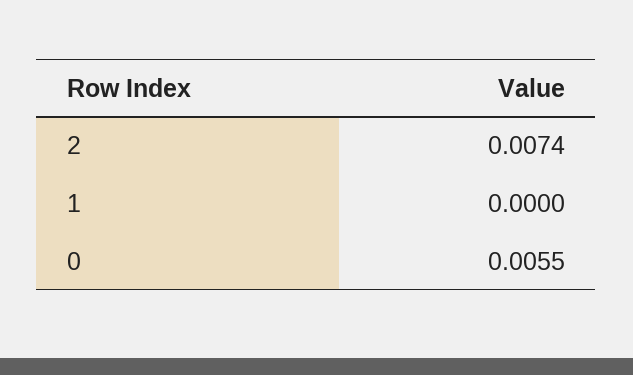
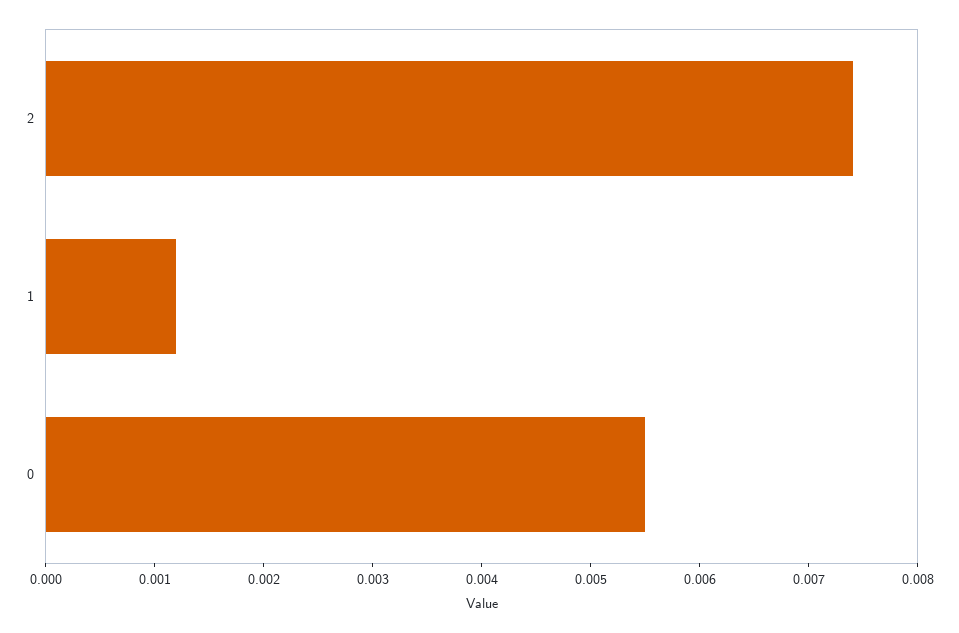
  {
    "2": 0.0074,
-   "1": 0,
+   "1": 0.0012,
    "0": 0.0055
  }

